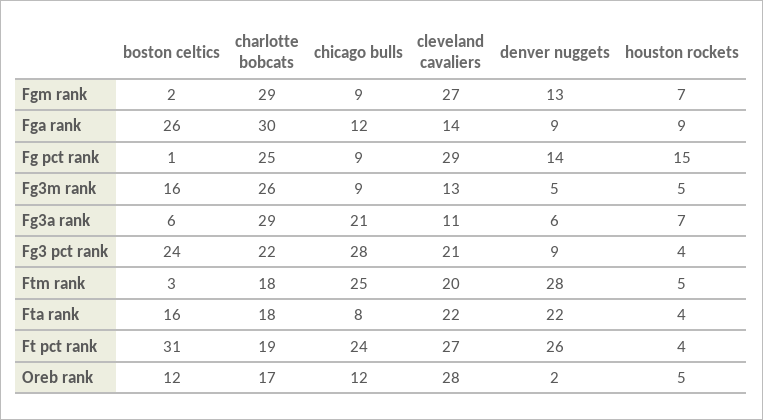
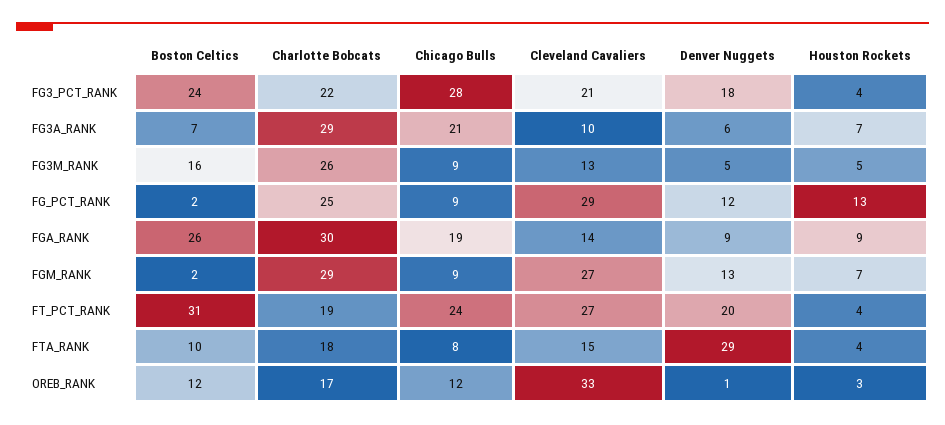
  {
    "boston celtics": {
      "Fgm rank": 2,
      "Fga rank": 26,
-     "Fg pct rank": 1,
+     "Fg pct rank": 2,
      "Fg3m rank": 16,
-     "Fg3a rank": 6,
+     "Fg3a rank": 7,
      "Fg3 pct rank": 24,
-     "Ftm rank": 3,
-     "Fta rank": 16,
+     "Fta rank": 10,
      "Ft pct rank": 31,
      "Oreb rank": 12
    },
    "charlotte bobcats": {
      "Fgm rank": 29,
      "Fga rank": 30,
      "Fg pct rank": 25,
      "Fg3m rank": 26,
      "Fg3a rank": 29,
      "Fg3 pct rank": 22,
-     "Ftm rank": 18,
      "Fta rank": 18,
      "Ft pct rank": 19,
      "Oreb rank": 17
    },
    "chicago bulls": {
      "Fgm rank": 9,
-     "Fga rank": 12,
+     "Fga rank": 19,
      "Fg pct rank": 9,
      "Fg3m rank": 9,
      "Fg3a rank": 21,
      "Fg3 pct rank": 28,
-     "Ftm rank": 25,
      "Fta rank": 8,
      "Ft pct rank": 24,
      "Oreb rank": 12
    },
    "cleveland cavaliers": {
      "Fgm rank": 27,
      "Fga rank": 14,
      "Fg pct rank": 29,
      "Fg3m rank": 13,
-     "Fg3a rank": 11,
+     "Fg3a rank": 10,
      "Fg3 pct rank": 21,
-     "Ftm rank": 20,
-     "Fta rank": 22,
+     "Fta rank": 15,
      "Ft pct rank": 27,
-     "Oreb rank": 28
+     "Oreb rank": 33
    },
    "denver nuggets": {
      "Fgm rank": 13,
      "Fga rank": 9,
-     "Fg pct rank": 14,
+     "Fg pct rank": 12,
      "Fg3m rank": 5,
      "Fg3a rank": 6,
-     "Fg3 pct rank": 9,
+     "Fg3 pct rank": 18,
-     "Ftm rank": 28,
-     "Fta rank": 22,
+     "Fta rank": 29,
-     "Ft pct rank": 26,
+     "Ft pct rank": 20,
-     "Oreb rank": 2
+     "Oreb rank": 1
    },
    "houston rockets": {
      "Fgm rank": 7,
      "Fga rank": 9,
-     "Fg pct rank": 15,
+     "Fg pct rank": 13,
      "Fg3m rank": 5,
      "Fg3a rank": 7,
      "Fg3 pct rank": 4,
-     "Ftm rank": 5,
      "Fta rank": 4,
      "Ft pct rank": 4,
-     "Oreb rank": 5
+     "Oreb rank": 3
    }
  }

